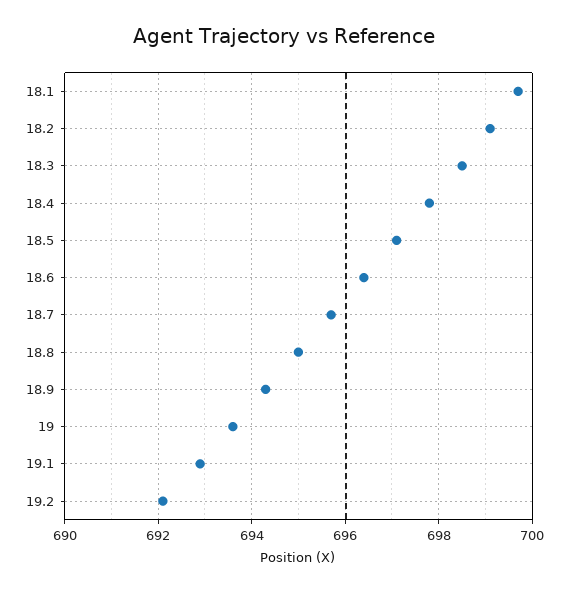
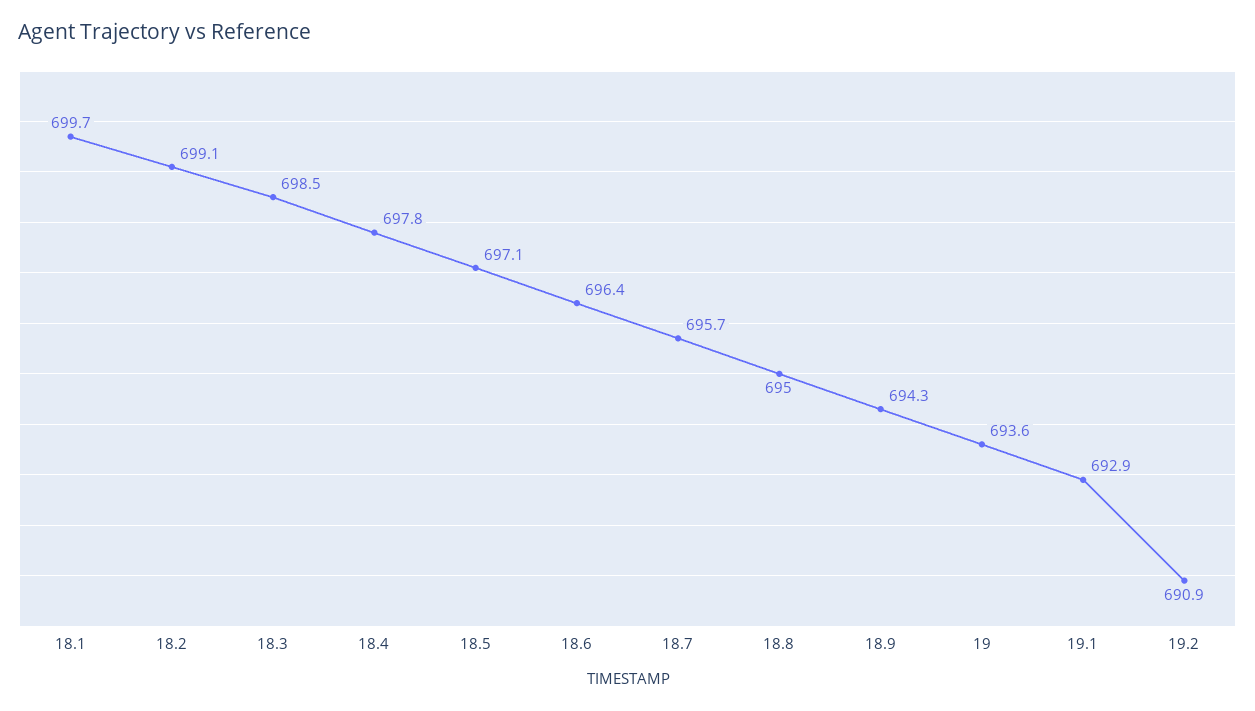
  {
    "18.1": 699.7,
    "18.2": 699.1,
    "18.3": 698.5,
    "18.4": 697.8,
    "18.5": 697.1,
    "18.6": 696.4,
    "18.7": 695.7,
    "18.8": 695,
    "18.9": 694.3,
    "19": 693.6,
    "19.1": 692.9,
-   "19.2": 692
+   "19.2": 690.9
  }

